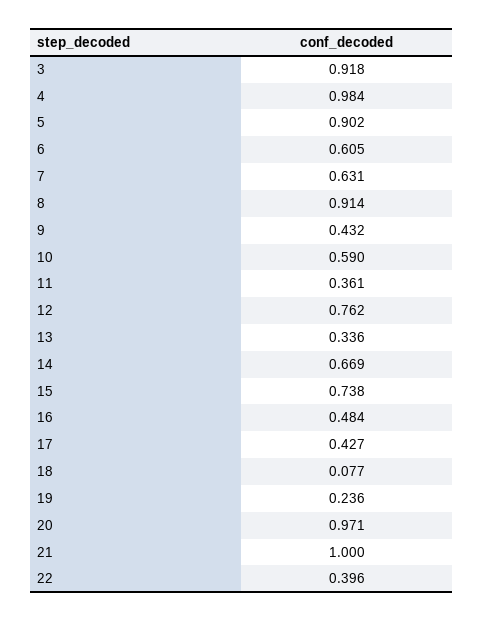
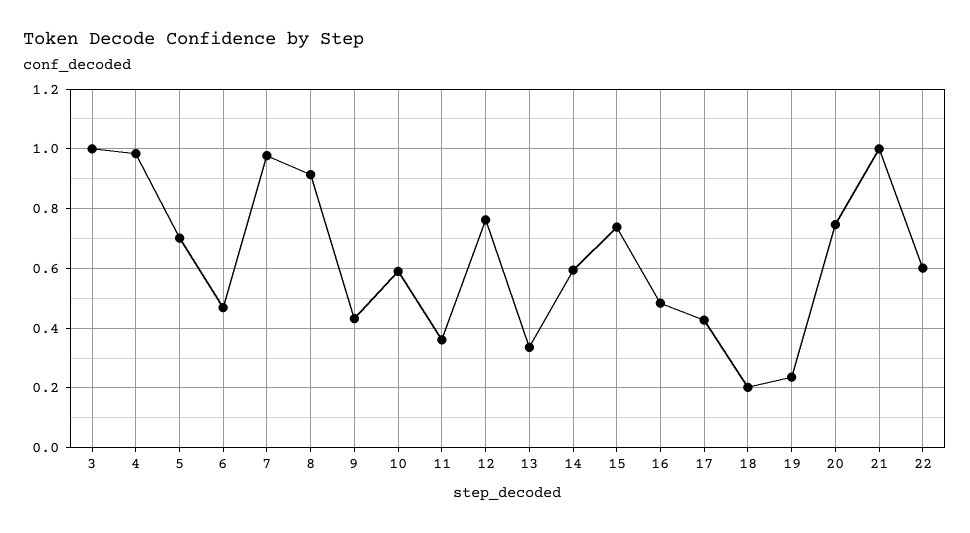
  {
-   "3": 0.918,
+   "3": 1,
    "4": 0.984,
-   "5": 0.902,
+   "5": 0.7,
-   "6": 0.605,
+   "6": 0.475,
-   "7": 0.631,
+   "7": 0.975,
    "8": 0.914,
    "9": 0.432,
    "10": 0.59,
    "11": 0.361,
    "12": 0.762,
    "13": 0.336,
-   "14": 0.669,
+   "14": 0.6,
    "15": 0.738,
    "16": 0.484,
    "17": 0.427,
-   "18": 0.077,
+   "18": 0.2,
    "19": 0.236,
-   "20": 0.971,
+   "20": 0.75,
    "21": 1,
-   "22": 0.396
+   "22": 0.6
  }

